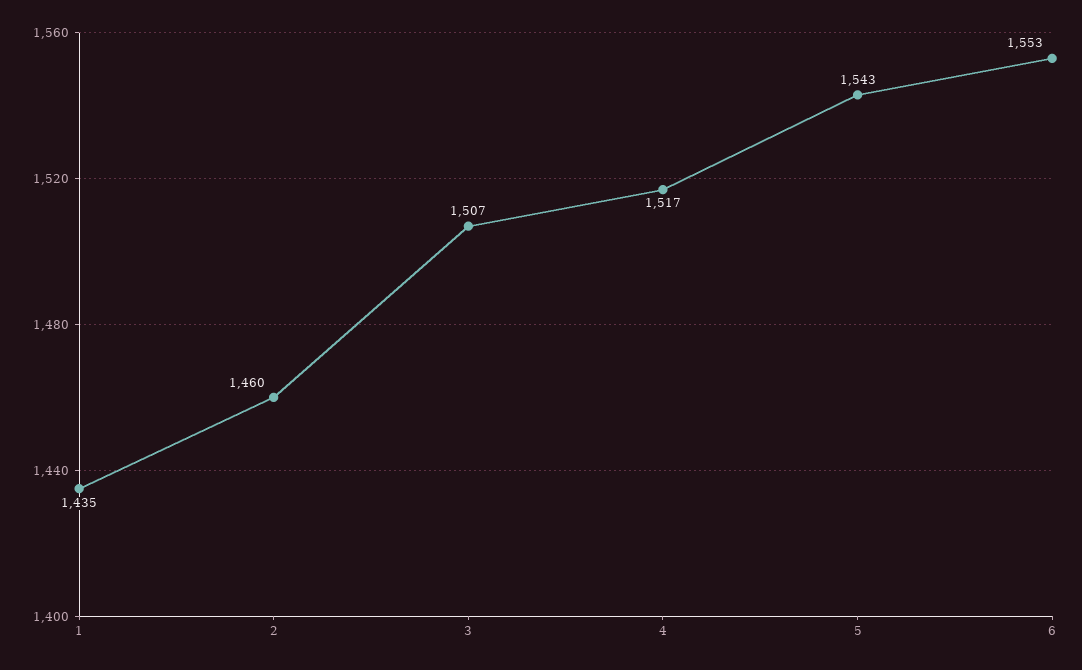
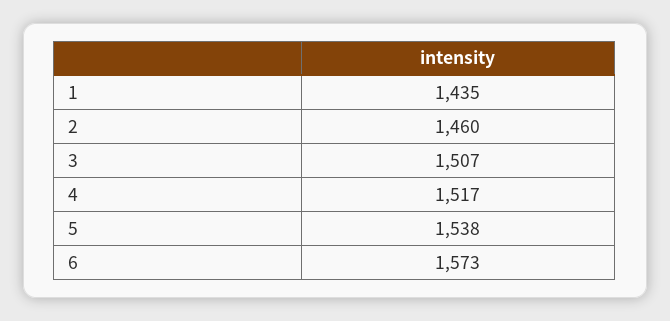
  {
    "1": 1435,
    "2": 1460,
    "3": 1507,
    "4": 1517,
-   "5": 1543,
+   "5": 1538,
-   "6": 1553
+   "6": 1573
  }

